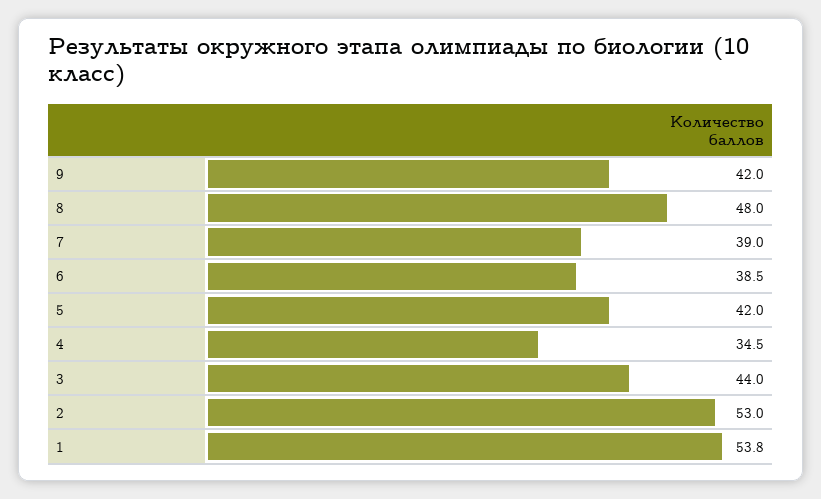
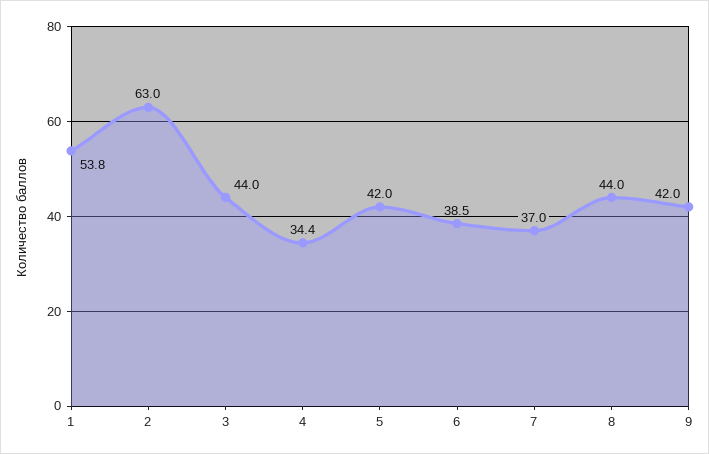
  {
    "9": 42,
-   "8": 48,
+   "8": 44,
-   "7": 39,
+   "7": 37,
    "6": 38.5,
    "5": 42,
-   "4": 34.5,
+   "4": 34.4,
    "3": 44,
-   "2": 53,
+   "2": 63,
    "1": 53.8
  }

